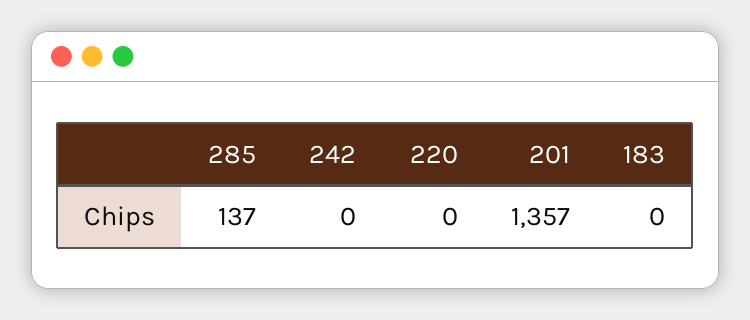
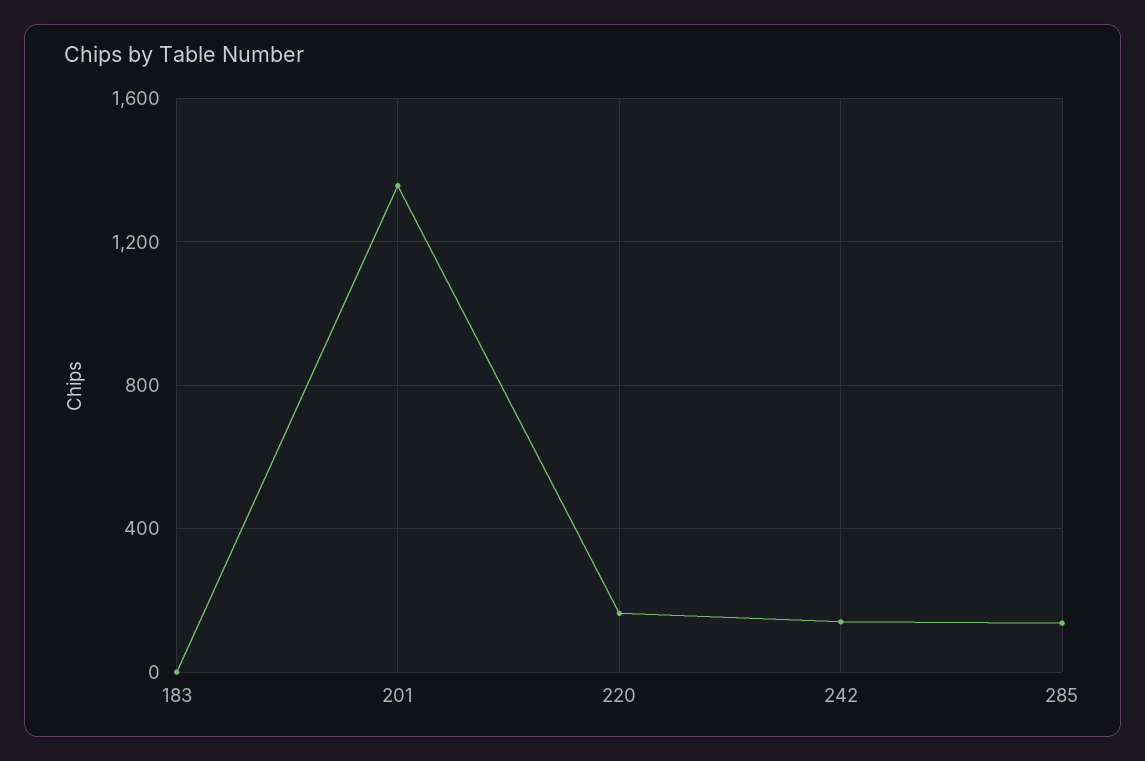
  {
    "285": 137,
-   "242": 0,
+   "242": 150,
-   "220": 0,
+   "220": 150,
    "201": 1357,
    "183": 0
  }

